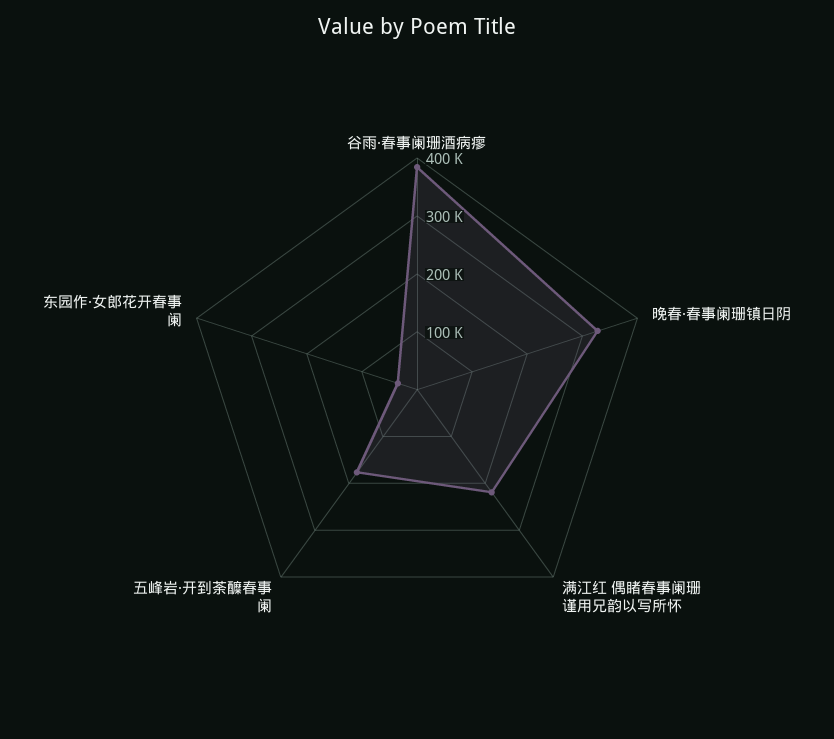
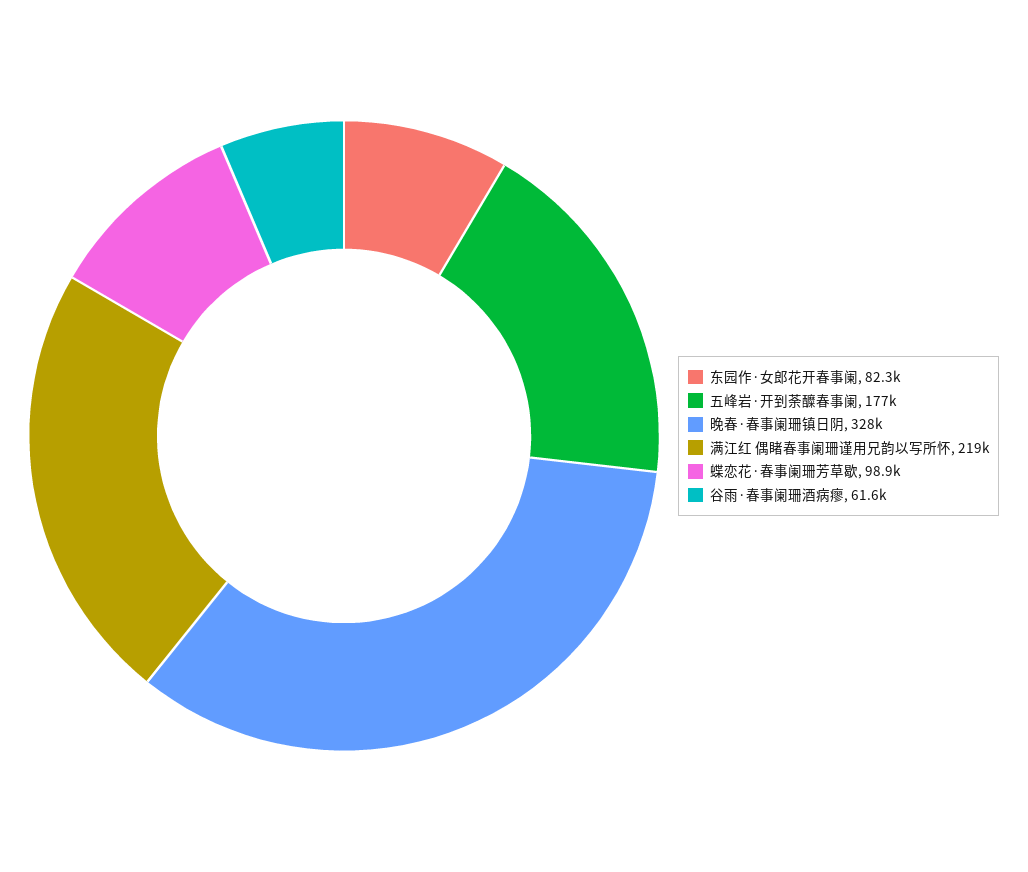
  {
-   "谷雨·春事阑珊酒病瘳": 380000,
+   "谷雨·春事阑珊酒病瘳": 61600,
    "晚春·春事阑珊镇日阴": 328000,
    "满江红 偶睹春事阑珊谨用兄韵以写所怀": 219000,
    "五峰岩·开到荼醾春事阑": 177000,
-   "东园作·女郎花开春事阑": 40000
+   "东园作·女郎花开春事阑": 82300,
+   "蝶恋花·春事阑珊芳草歇": 98900
  }

